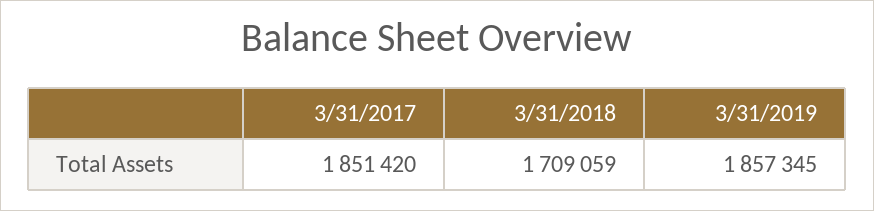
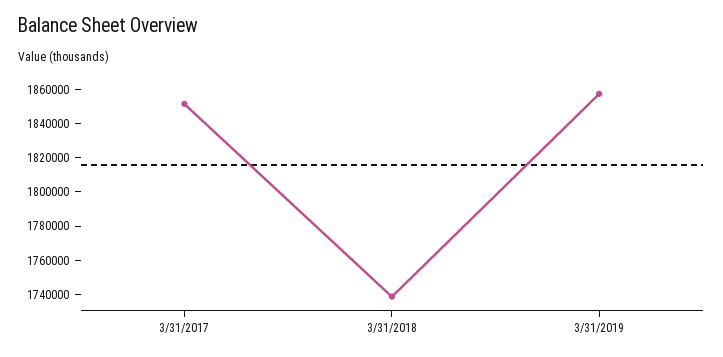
  {
    "3/31/2017": 1851420,
-   "3/31/2018": 1709059,
+   "3/31/2018": 1740000,
    "3/31/2019": 1857345
  }

